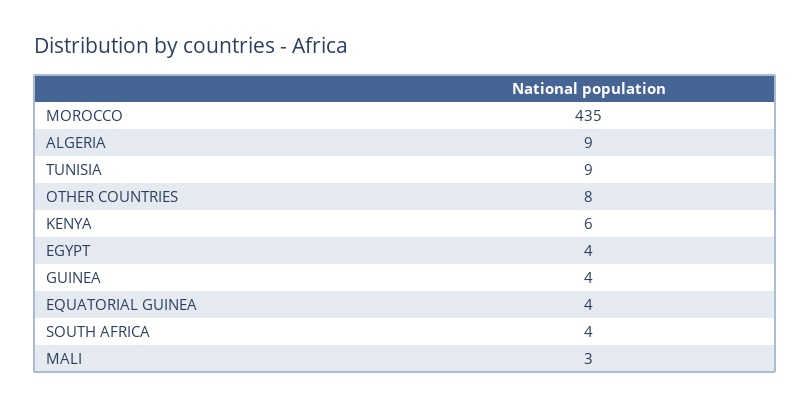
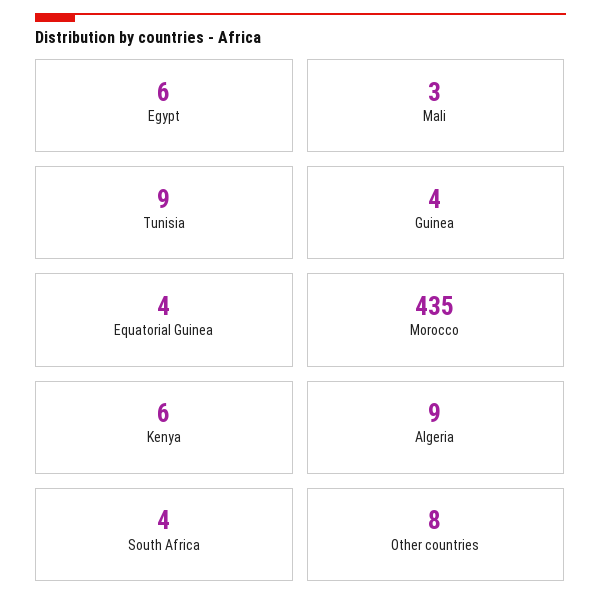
  {
    "MOROCCO": 435,
    "ALGERIA": 9,
    "TUNISIA": 9,
    "OTHER COUNTRIES": 8,
    "KENYA": 6,
-   "EGYPT": 4,
+   "EGYPT": 6,
    "GUINEA": 4,
    "EQUATORIAL GUINEA": 4,
    "SOUTH AFRICA": 4,
    "MALI": 3
  }

